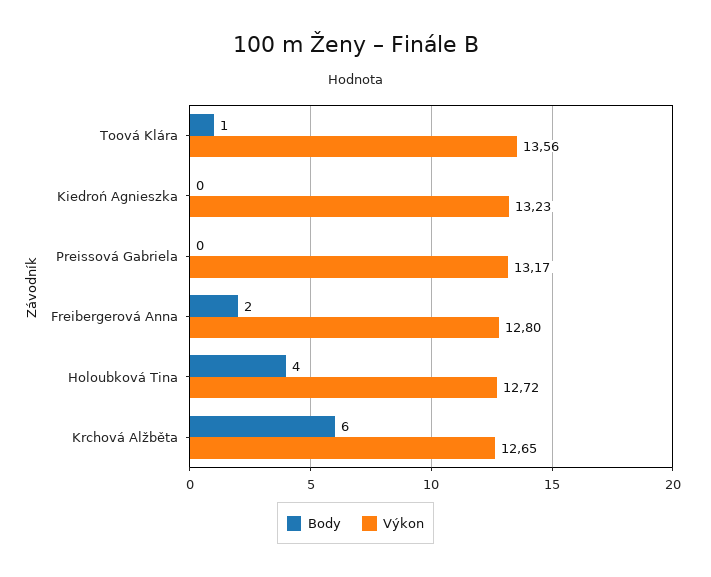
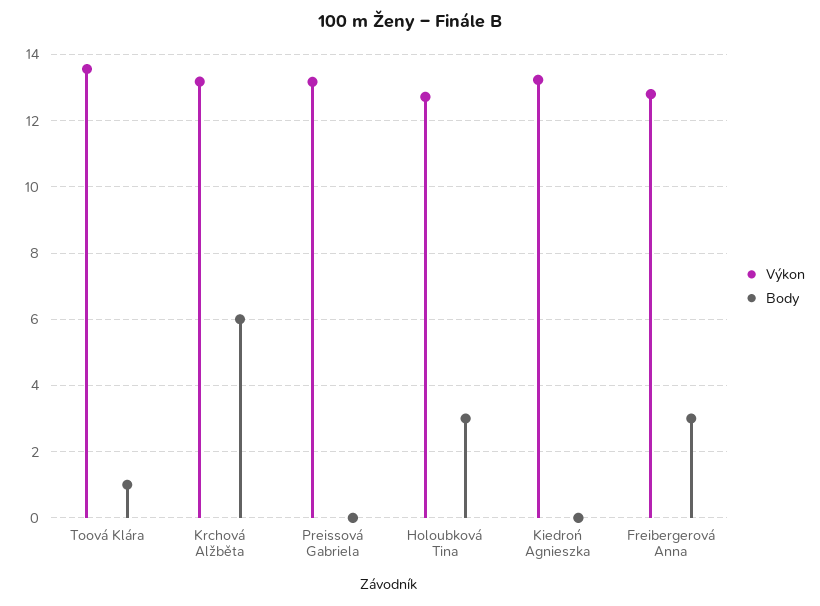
  {
    "Body": {
      "Toová Klára": 1,
      "Kiedroń Agnieszka": 0,
      "Preissová Gabriela": 0,
-     "Freibergerová Anna": 2,
+     "Freibergerová Anna": 3,
-     "Holoubková Tina": 4,
+     "Holoubková Tina": 3,
      "Krchová Alžběta": 6
    },
    "Výkon": {
      "Toová Klára": 13.56,
      "Kiedroń Agnieszka": 13.23,
      "Preissová Gabriela": 13.17,
      "Freibergerová Anna": 12.8,
      "Holoubková Tina": 12.72,
-     "Krchová Alžběta": 12.65
+     "Krchová Alžběta": 13.2
    }
  }

